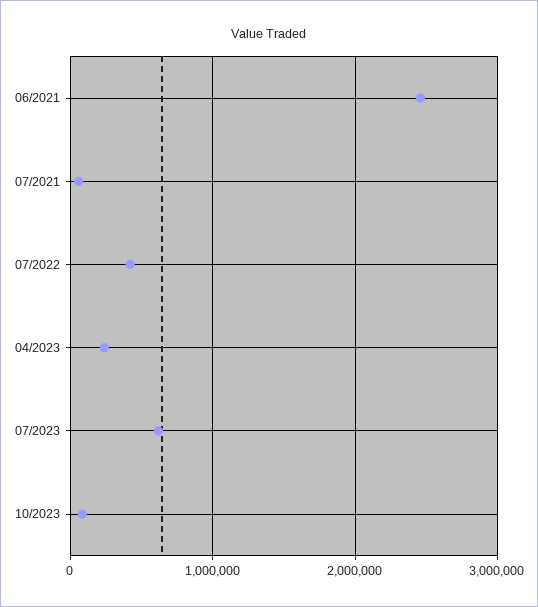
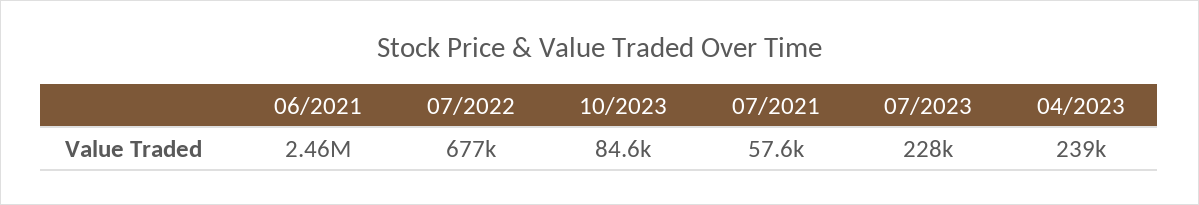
  {
    "06/2021": 2460000,
    "07/2021": 57600,
-   "07/2022": 400000,
+   "07/2022": 677000,
    "04/2023": 239000,
-   "07/2023": 600000,
+   "07/2023": 228000,
    "10/2023": 84600
  }

